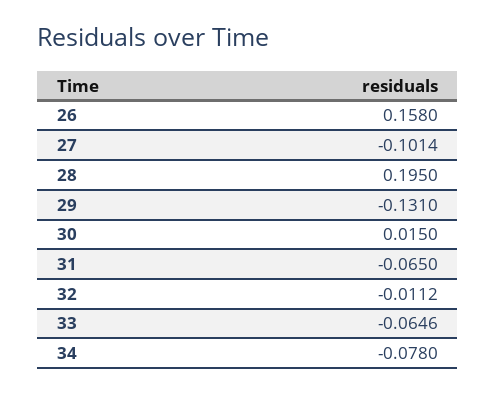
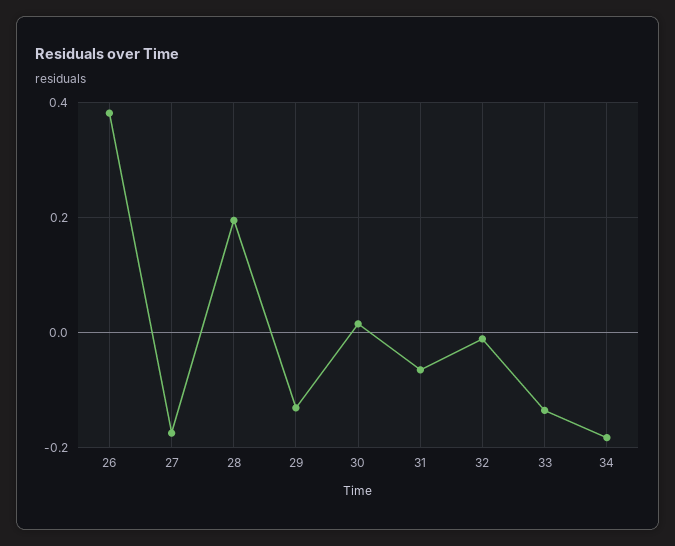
  {
-   "26": 0.158,
+   "26": 0.38,
-   "27": -0.1014,
+   "27": -0.18,
    "28": 0.195,
    "29": -0.131,
    "30": 0.015,
    "31": -0.065,
    "32": -0.0112,
-   "33": -0.0646,
+   "33": -0.14,
-   "34": -0.078
+   "34": -0.18
  }

